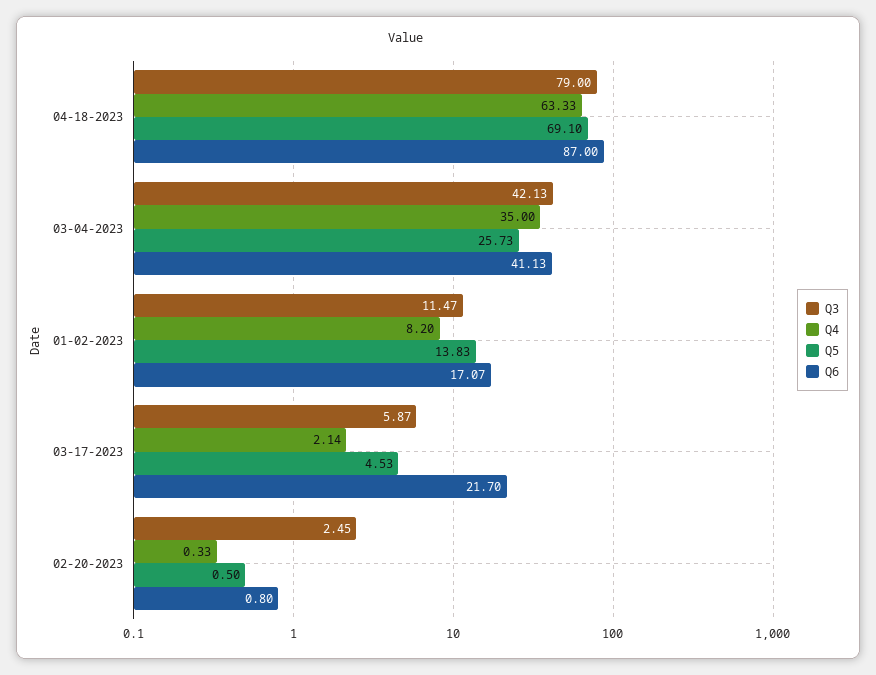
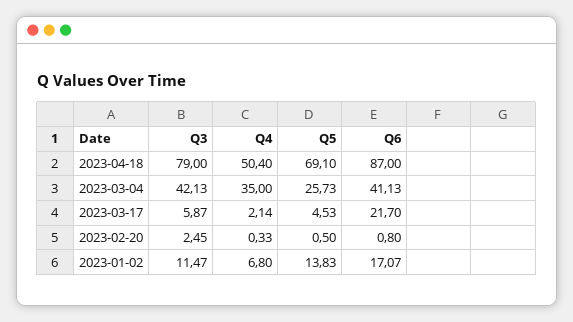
  {
    "Q3": {
      "04-18-2023": 79,
      "03-04-2023": 42.13,
      "01-02-2023": 11.47,
      "03-17-2023": 5.87,
      "02-20-2023": 2.45
    },
    "Q4": {
-     "04-18-2023": 63.33,
+     "04-18-2023": 50.4,
      "03-04-2023": 35,
-     "01-02-2023": 8.2,
+     "01-02-2023": 6.8,
      "03-17-2023": 2.14,
      "02-20-2023": 0.33
    },
    "Q5": {
      "04-18-2023": 69.1,
      "03-04-2023": 25.73,
      "01-02-2023": 13.83,
      "03-17-2023": 4.53,
      "02-20-2023": 0.5
    },
    "Q6": {
      "04-18-2023": 87,
      "03-04-2023": 41.13,
      "01-02-2023": 17.07,
      "03-17-2023": 21.7,
      "02-20-2023": 0.8
    }
  }

